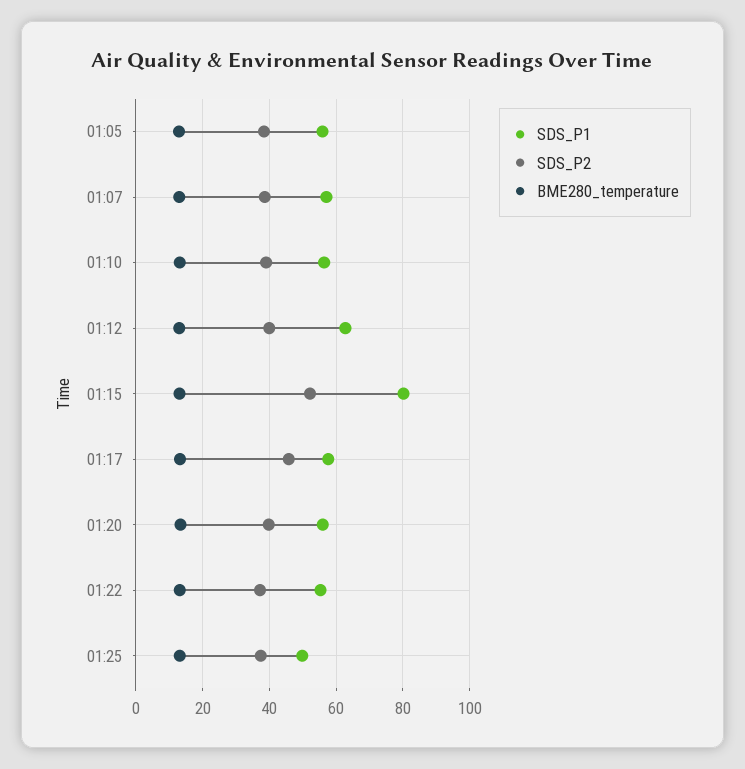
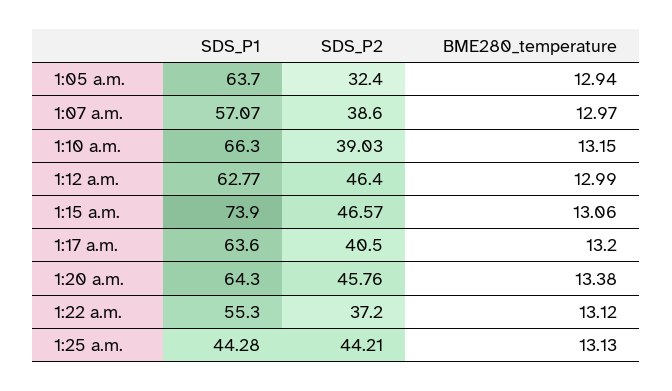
  {
    "SDS_P1": {
-     "01:05": 56,
+     "01:05": 63.7,
      "01:07": 57.07,
-     "01:10": 56,
+     "01:10": 66.3,
      "01:12": 62.77,
-     "01:15": 80,
+     "01:15": 73.9,
-     "01:17": 58,
+     "01:17": 63.6,
-     "01:20": 56,
+     "01:20": 64.3,
      "01:22": 55.3,
-     "01:25": 50
+     "01:25": 44.28
    },
    "SDS_P2": {
-     "01:05": 38,
+     "01:05": 32.4,
      "01:07": 38.6,
      "01:10": 39.03,
-     "01:12": 40,
+     "01:12": 46.4,
-     "01:15": 52,
+     "01:15": 46.57,
-     "01:17": 46,
+     "01:17": 40.5,
-     "01:20": 40,
+     "01:20": 45.76,
      "01:22": 37.2,
-     "01:25": 38
+     "01:25": 44.21
    },
    "BME280_temperature": {
      "01:05": 12.94,
      "01:07": 12.97,
      "01:10": 13.15,
      "01:12": 12.99,
      "01:15": 13.06,
      "01:17": 13.2,
      "01:20": 13.38,
      "01:22": 13.12,
      "01:25": 13.13
    }
  }

